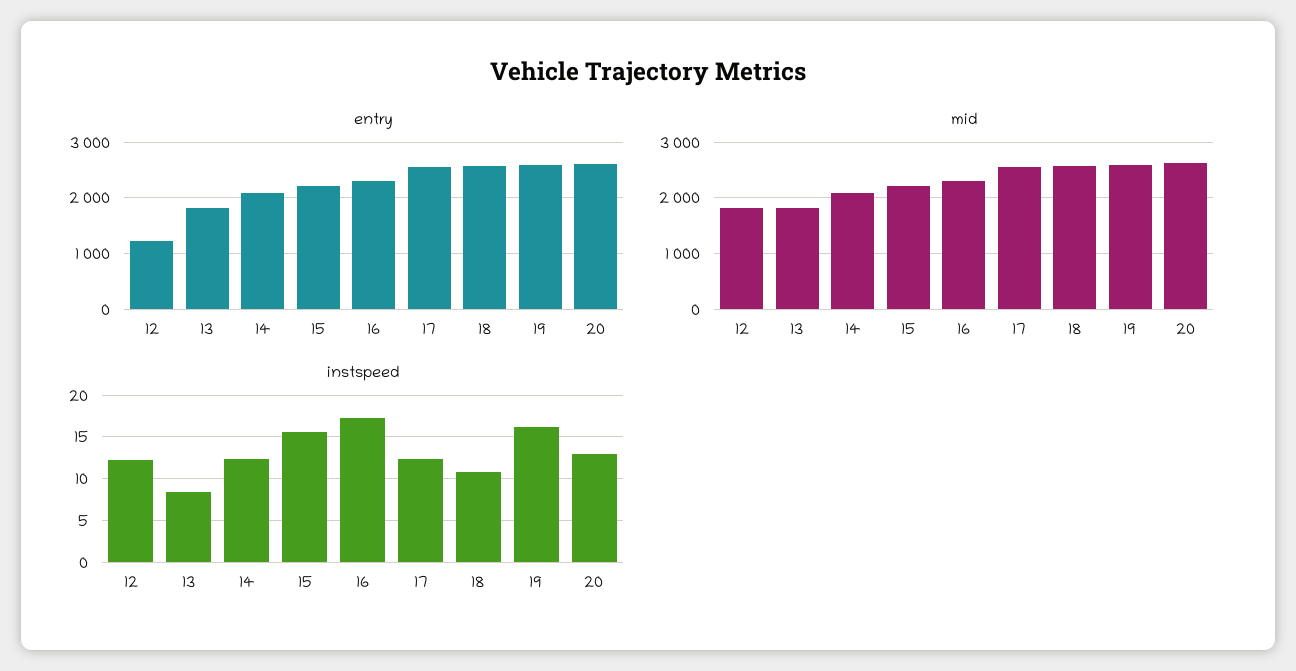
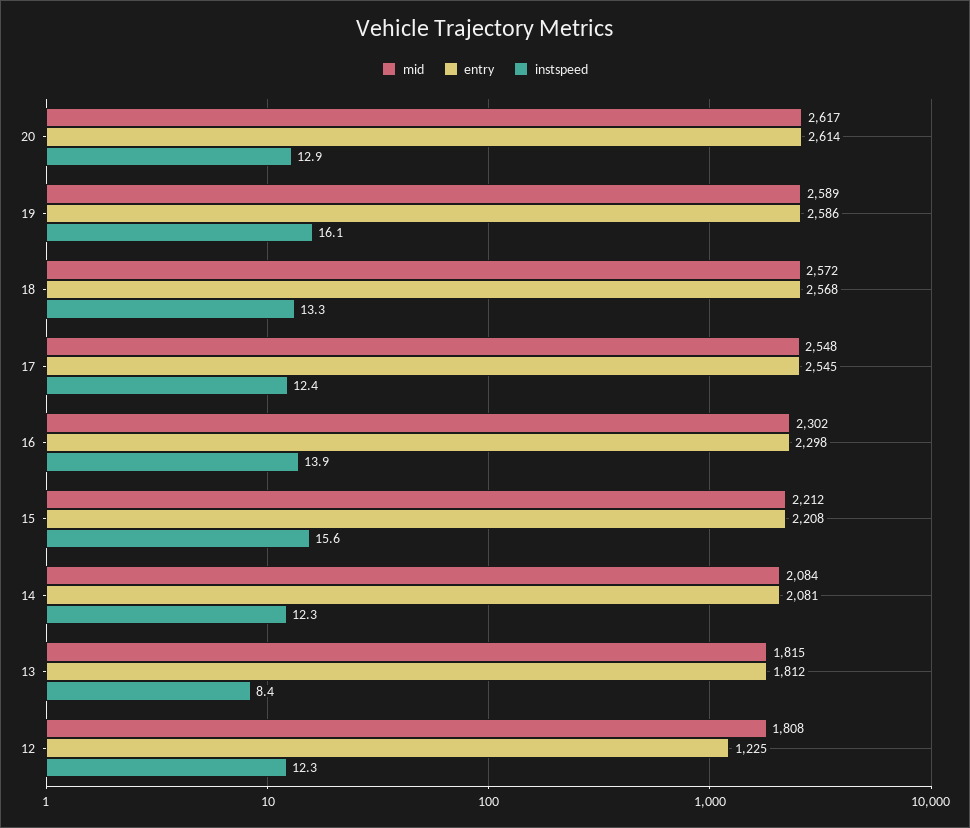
  {
    "entry": {
      "12": 1225,
      "13": 1812,
      "14": 2081,
      "15": 2208,
      "16": 2298,
      "17": 2545,
      "18": 2568,
      "19": 2586,
      "20": 2614
    },
    "mid": {
      "12": 1808,
      "13": 1815,
      "14": 2084,
      "15": 2212,
      "16": 2302,
      "17": 2548,
      "18": 2572,
      "19": 2589,
      "20": 2617
    },
    "instspeed": {
      "12": 12.3,
      "13": 8.4,
      "14": 12.3,
      "15": 15.6,
-     "16": 17,
+     "16": 13.9,
      "17": 12.4,
-     "18": 11,
+     "18": 13.3,
      "19": 16.1,
      "20": 12.9
    }
  }

